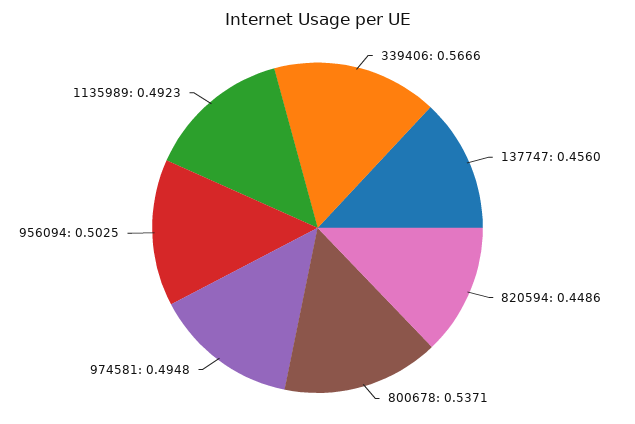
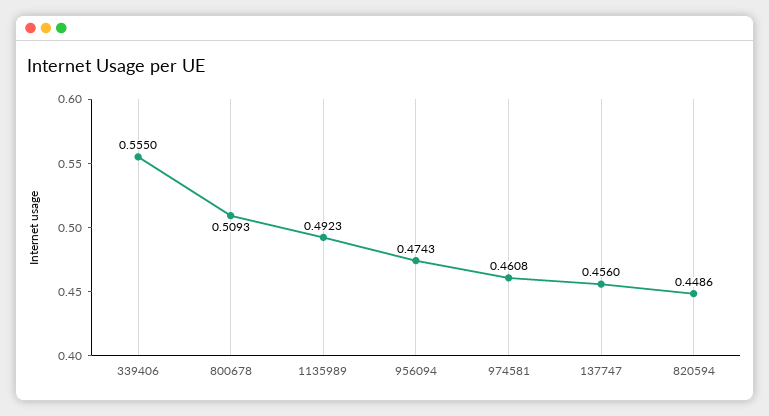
  {
-   "339406": 0.5666,
+   "339406": 0.555,
    "137747": 0.456,
    "820594": 0.4486,
-   "800678": 0.5371,
+   "800678": 0.5093,
-   "974581": 0.4948,
+   "974581": 0.4608,
-   "956094": 0.5025,
+   "956094": 0.4743,
    "1135989": 0.4923
  }

